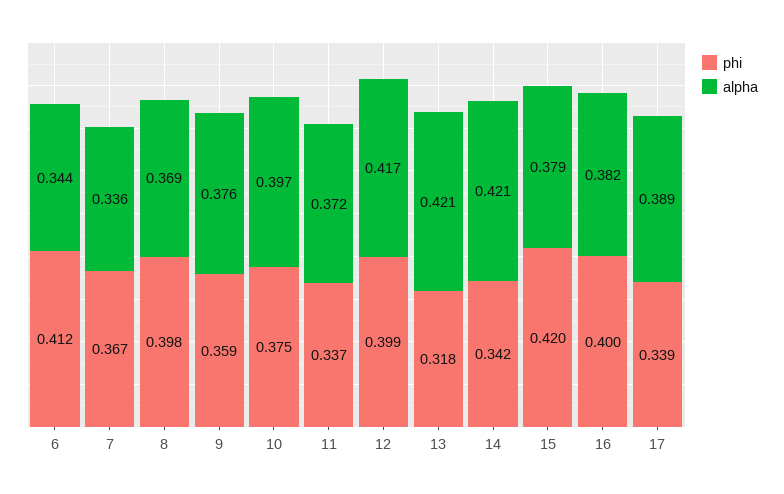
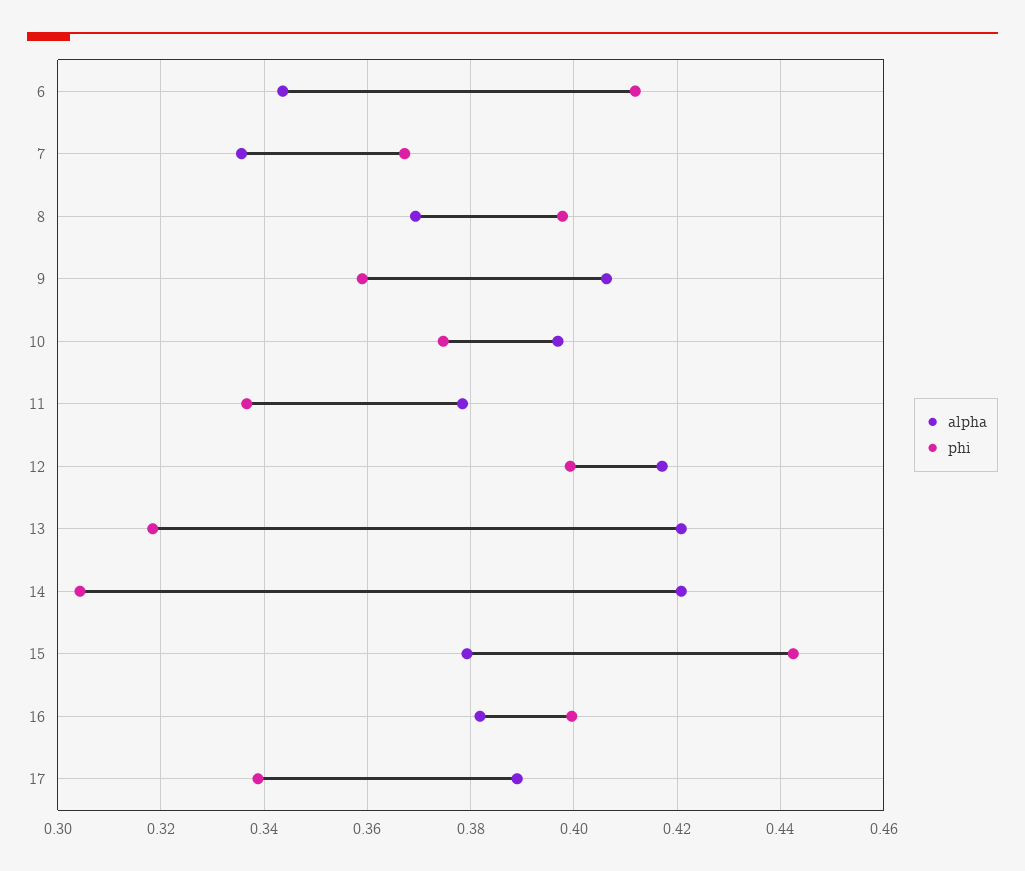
  {
    "phi": {
      "6": 0.412,
      "7": 0.367,
      "8": 0.398,
      "9": 0.359,
      "10": 0.375,
      "11": 0.337,
      "12": 0.399,
      "13": 0.318,
-     "14": 0.342,
+     "14": 0.304,
-     "15": 0.42,
+     "15": 0.442,
      "16": 0.4,
      "17": 0.339
    },
    "alpha": {
      "6": 0.344,
      "7": 0.336,
      "8": 0.369,
-     "9": 0.376,
+     "9": 0.406,
      "10": 0.397,
-     "11": 0.372,
+     "11": 0.378,
      "12": 0.417,
      "13": 0.421,
      "14": 0.421,
      "15": 0.379,
      "16": 0.382,
      "17": 0.389
    }
  }

